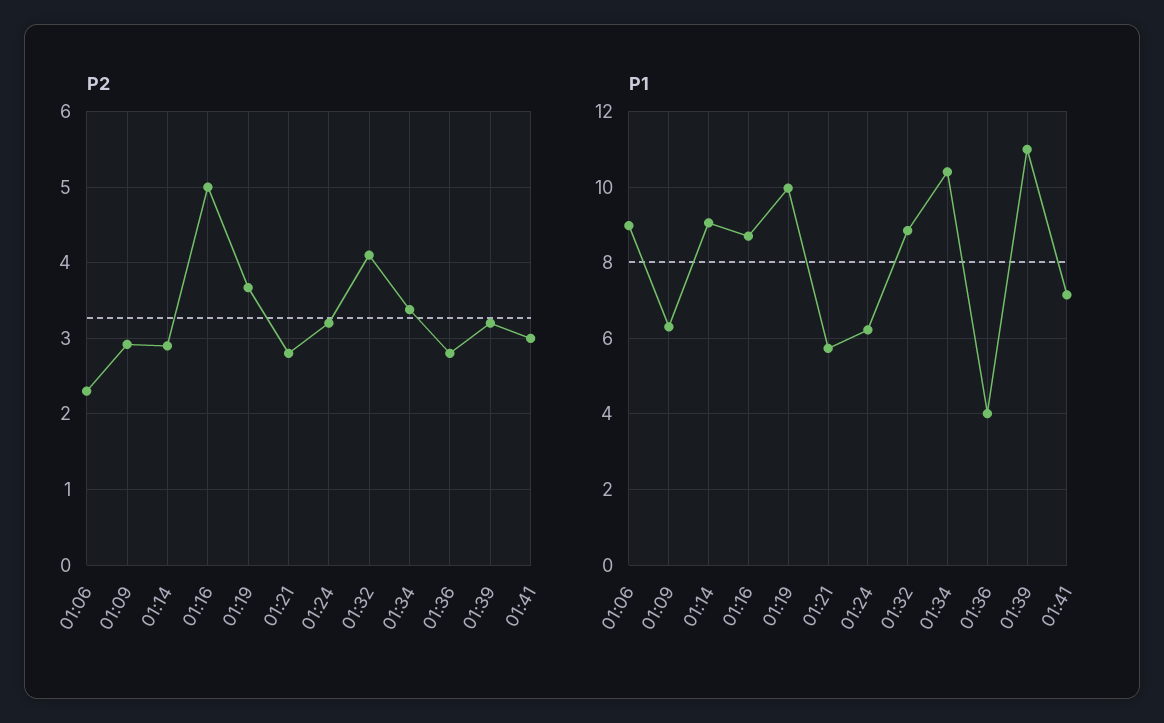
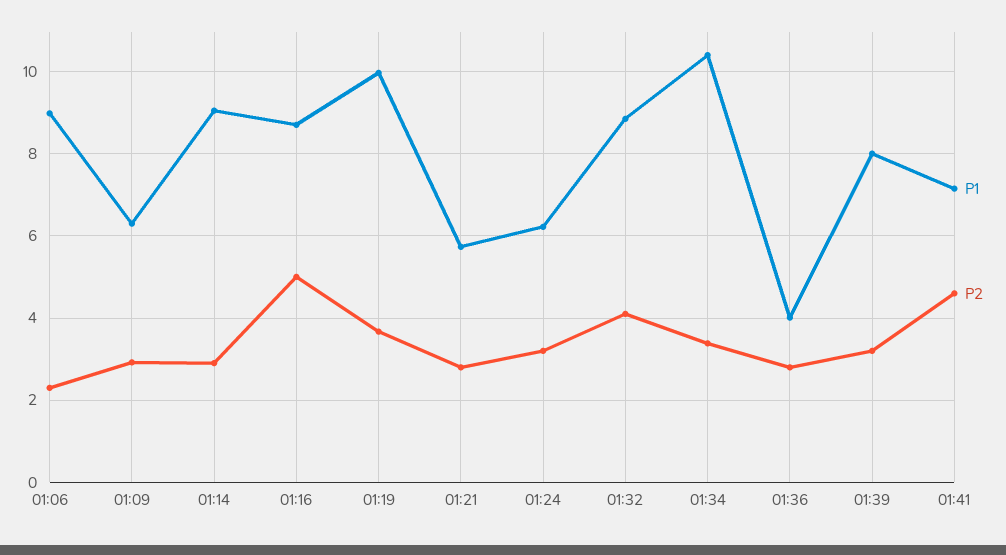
  {
    "P2": {
      "01:06": 2.3,
      "01:09": 2.9,
      "01:14": 2.9,
      "01:16": 5,
      "01:19": 3.7,
      "01:21": 2.8,
      "01:24": 3.2,
      "01:32": 4.1,
      "01:34": 3.4,
      "01:36": 2.8,
      "01:39": 3.2,
-     "01:41": 3
+     "01:41": 4.6
    },
    "P1": {
      "01:06": 9,
      "01:09": 6.4,
      "01:14": 9,
      "01:16": 8.8,
      "01:19": 10,
      "01:21": 5.8,
      "01:24": 6.2,
      "01:32": 8.8,
      "01:34": 10.4,
      "01:36": 4,
-     "01:39": 11,
+     "01:39": 8,
      "01:41": 7.2
    }
  }

